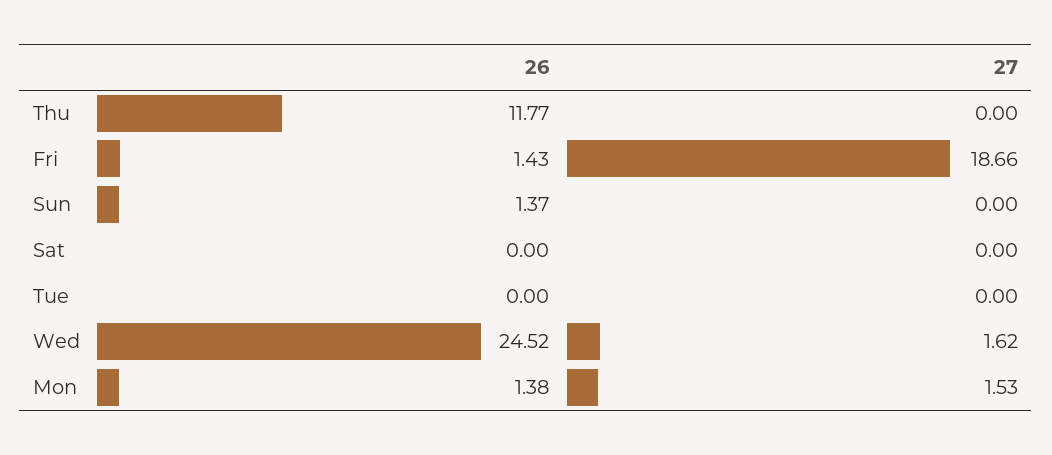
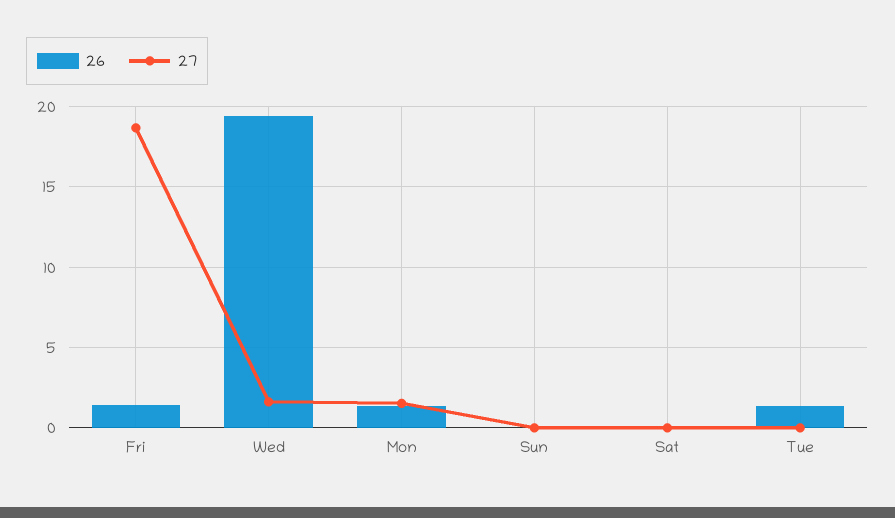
  {
    "26": {
-     "Thu": 11.77,
      "Fri": 1.43,
-     "Sun": 1.37,
+     "Sun": 0,
      "Sat": 0,
-     "Tue": 0,
+     "Tue": 1.5,
-     "Wed": 24.52,
+     "Wed": 19.5,
      "Mon": 1.38
    },
    "27": {
-     "Thu": 0,
      "Fri": 18.66,
      "Sun": 0,
      "Sat": 0,
      "Tue": 0,
      "Wed": 1.62,
      "Mon": 1.53
    }
  }

